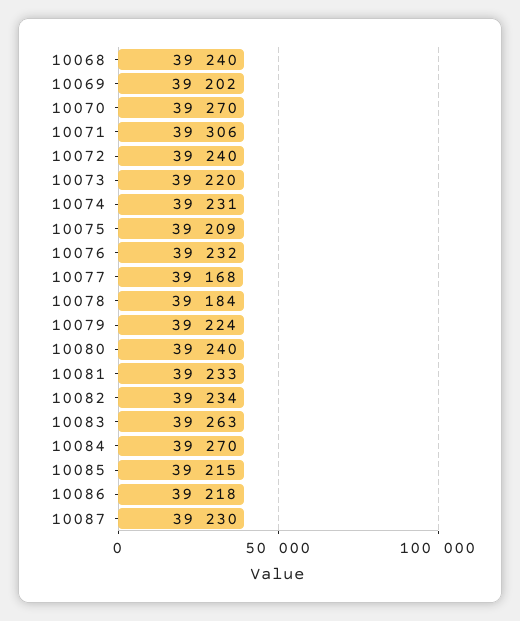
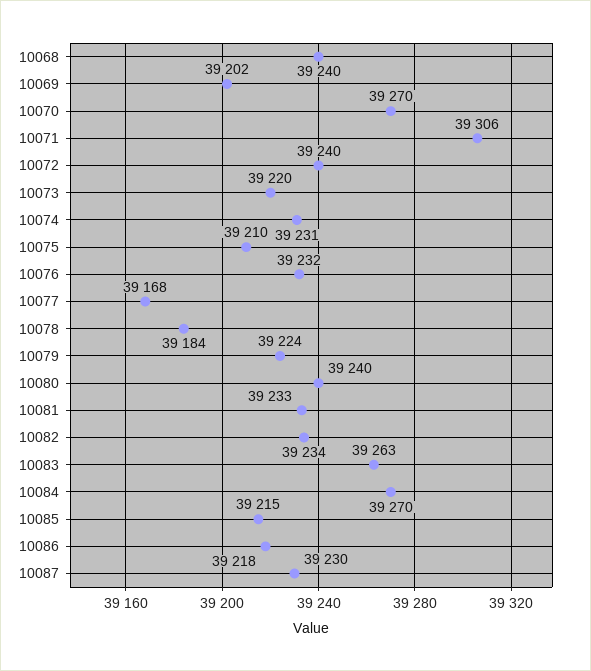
  {
    "10068": 39240,
    "10069": 39202,
    "10070": 39270,
    "10071": 39306,
    "10072": 39240,
    "10073": 39220,
    "10074": 39231,
-   "10075": 39209,
+   "10075": 39210,
    "10076": 39232,
    "10077": 39168,
    "10078": 39184,
    "10079": 39224,
    "10080": 39240,
    "10081": 39233,
    "10082": 39234,
    "10083": 39263,
    "10084": 39270,
    "10085": 39215,
    "10086": 39218,
    "10087": 39230
  }

